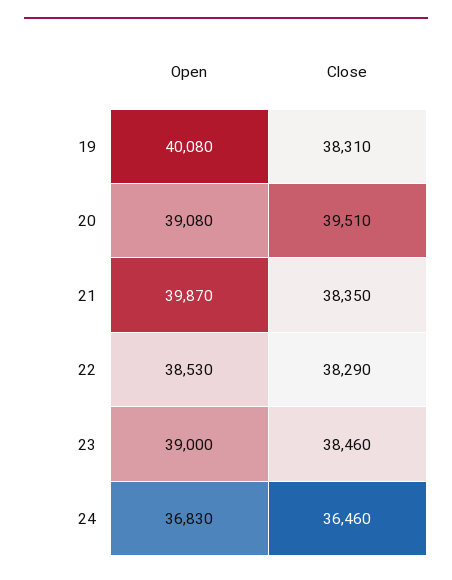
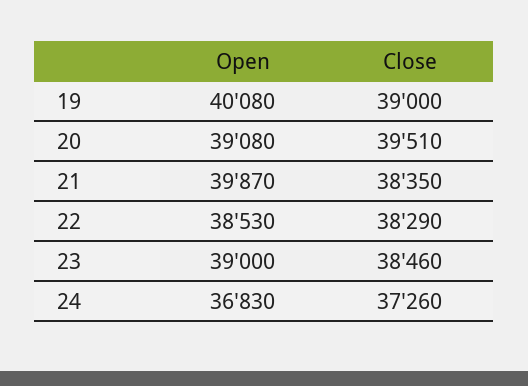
  {
    "Open": {
      "19": 40080,
      "20": 39080,
      "21": 39870,
      "22": 38530,
      "23": 39000,
      "24": 36830
    },
    "Close": {
-     "19": 38310,
+     "19": 39000,
      "20": 39510,
      "21": 38350,
      "22": 38290,
      "23": 38460,
-     "24": 36460
+     "24": 37260
    }
  }

